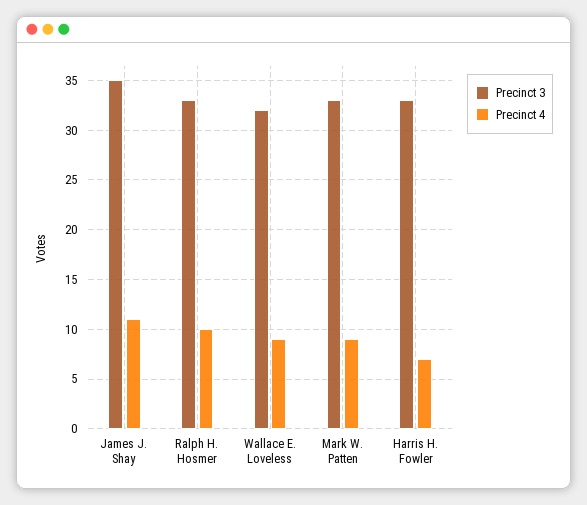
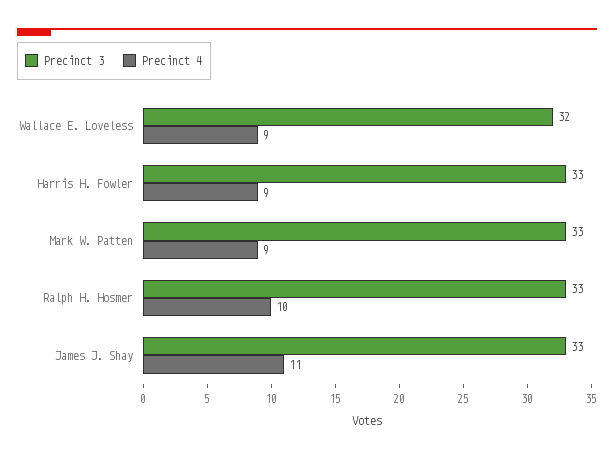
  {
    "Precinct 3": {
-     "James J. Shay": 35,
+     "James J. Shay": 33,
      "Ralph H. Hosmer": 33,
      "Wallace E. Loveless": 32,
      "Mark W. Patten": 33,
      "Harris H. Fowler": 33
    },
    "Precinct 4": {
      "James J. Shay": 11,
      "Ralph H. Hosmer": 10,
      "Wallace E. Loveless": 9,
      "Mark W. Patten": 9,
-     "Harris H. Fowler": 7
+     "Harris H. Fowler": 9
    }
  }

